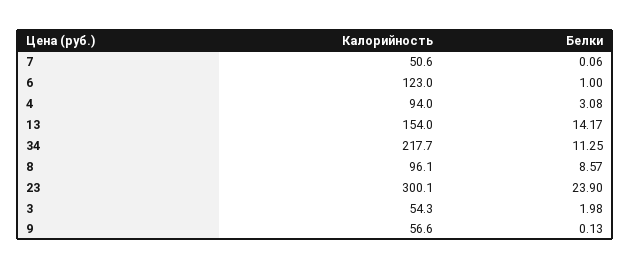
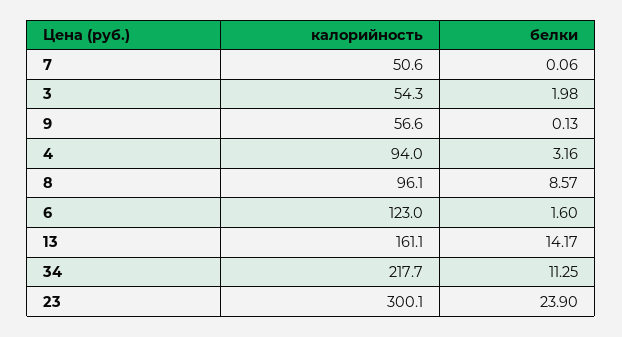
  {
    "Калорийность": {
      "7": 50.6,
      "6": 123,
      "4": 94,
-     "13": 154,
+     "13": 161.1,
      "34": 217.7,
      "8": 96.1,
      "23": 300.1,
      "3": 54.3,
      "9": 56.6
    },
    "Белки": {
      "7": 0.06,
-     "6": 1,
+     "6": 1.6,
-     "4": 3.08,
+     "4": 3.16,
      "13": 14.17,
      "34": 11.25,
      "8": 8.57,
      "23": 23.9,
      "3": 1.98,
      "9": 0.13
    }
  }

